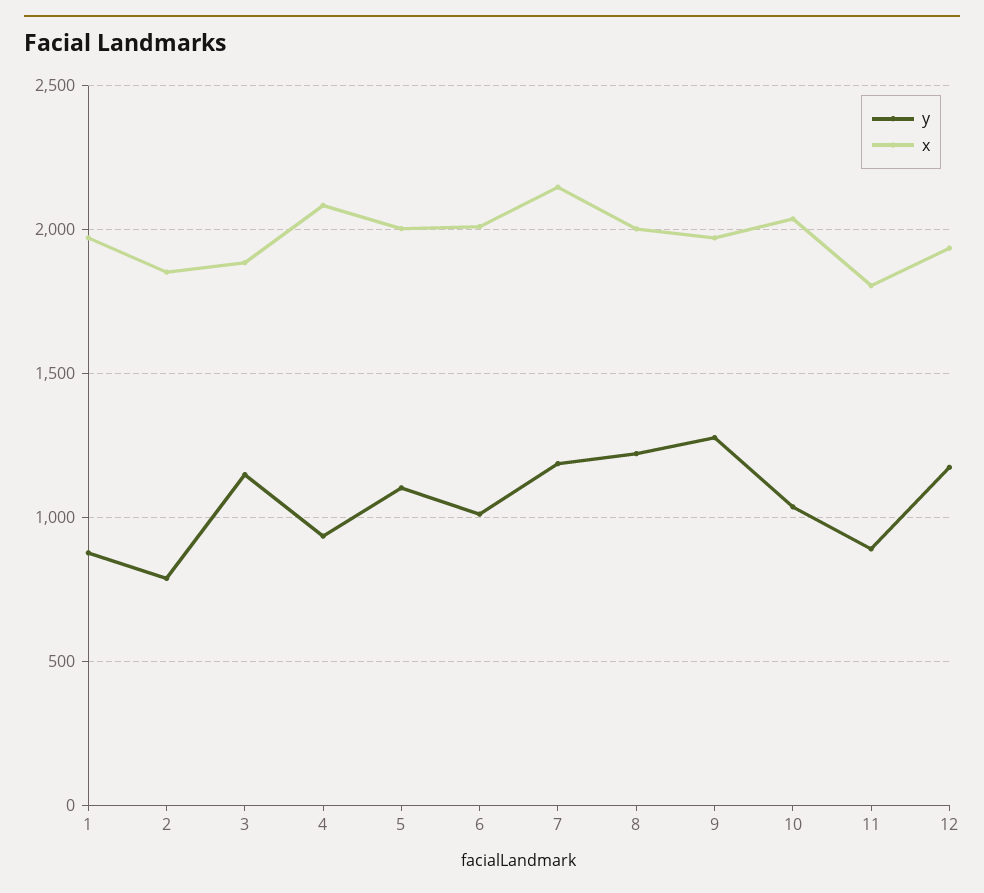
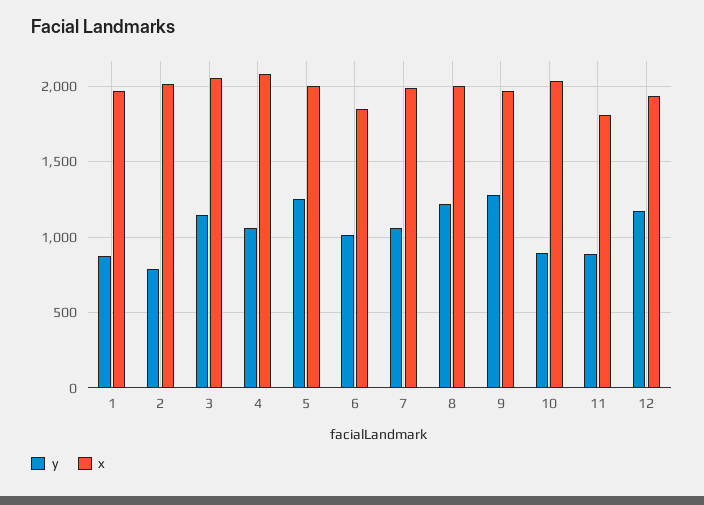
  {
    "y": {
      "1": 900,
      "2": 800,
      "3": 1150,
-     "4": 950,
+     "4": 1050,
-     "5": 1100,
+     "5": 1250,
      "6": 1000,
-     "7": 1200,
+     "7": 1050,
      "8": 1200,
      "9": 1300,
-     "10": 1050,
+     "10": 900,
      "11": 900,
      "12": 1150
    },
    "x": {
      "1": 1950,
-     "2": 1850,
+     "2": 2000,
-     "3": 1900,
+     "3": 2050,
      "4": 2100,
      "5": 2000,
-     "6": 2000,
+     "6": 1850,
-     "7": 2150,
+     "7": 2000,
      "8": 2000,
      "9": 1950,
      "10": 2050,
      "11": 1800,
      "12": 1950
    }
  }

